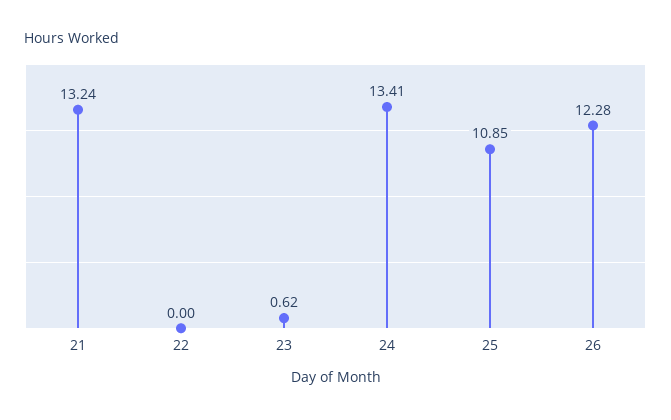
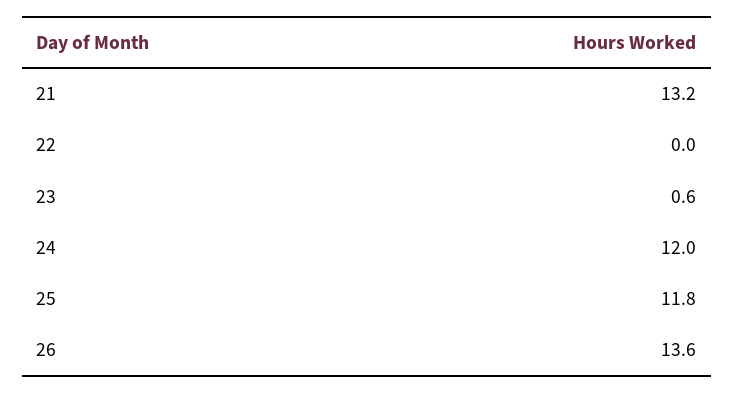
  {
    "21": 13.24,
    "22": 0,
    "23": 0.62,
-   "24": 13.41,
+   "24": 12,
-   "25": 10.85,
+   "25": 11.8,
-   "26": 12.28
+   "26": 13.6
  }

